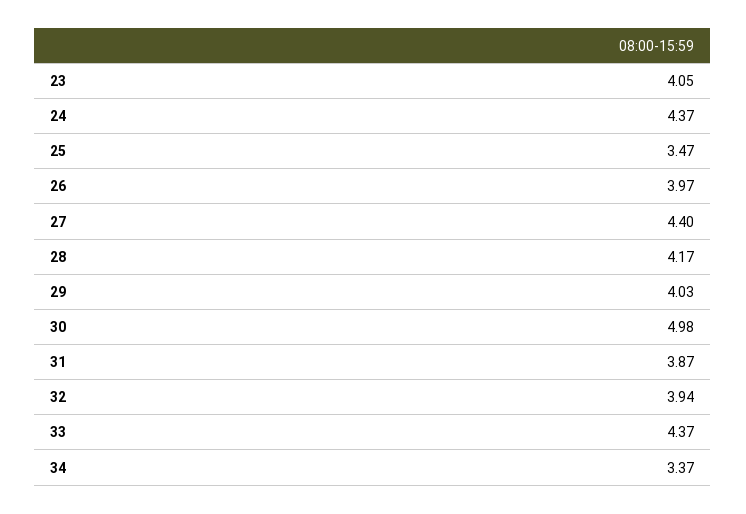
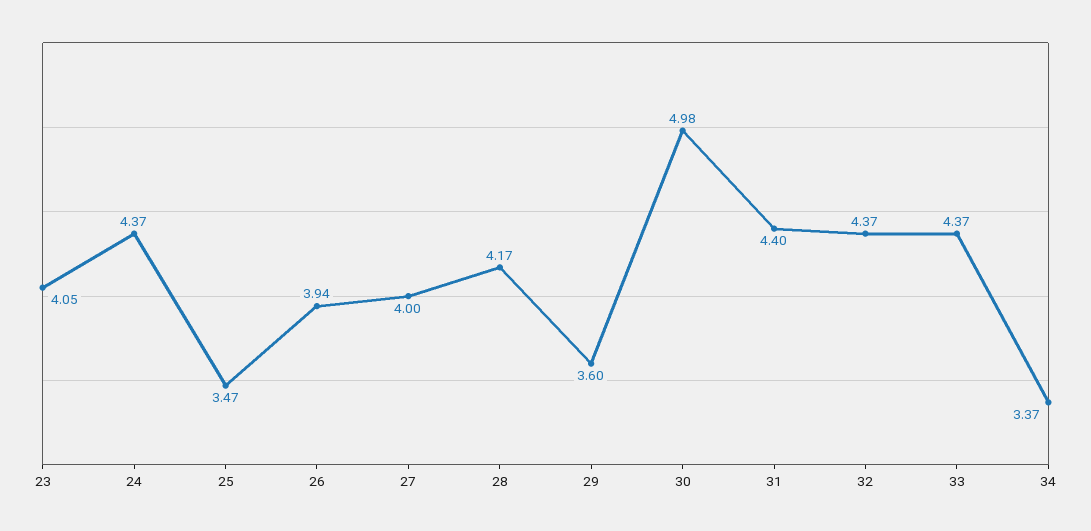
  {
    "23": 4.05,
    "24": 4.37,
    "25": 3.47,
-   "26": 3.97,
+   "26": 3.94,
-   "27": 4.4,
+   "27": 4,
    "28": 4.17,
-   "29": 4.03,
+   "29": 3.6,
    "30": 4.98,
-   "31": 3.87,
+   "31": 4.4,
-   "32": 3.94,
+   "32": 4.37,
    "33": 4.37,
    "34": 3.37
  }

